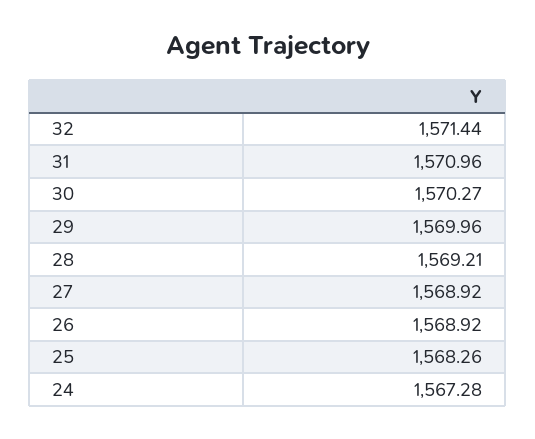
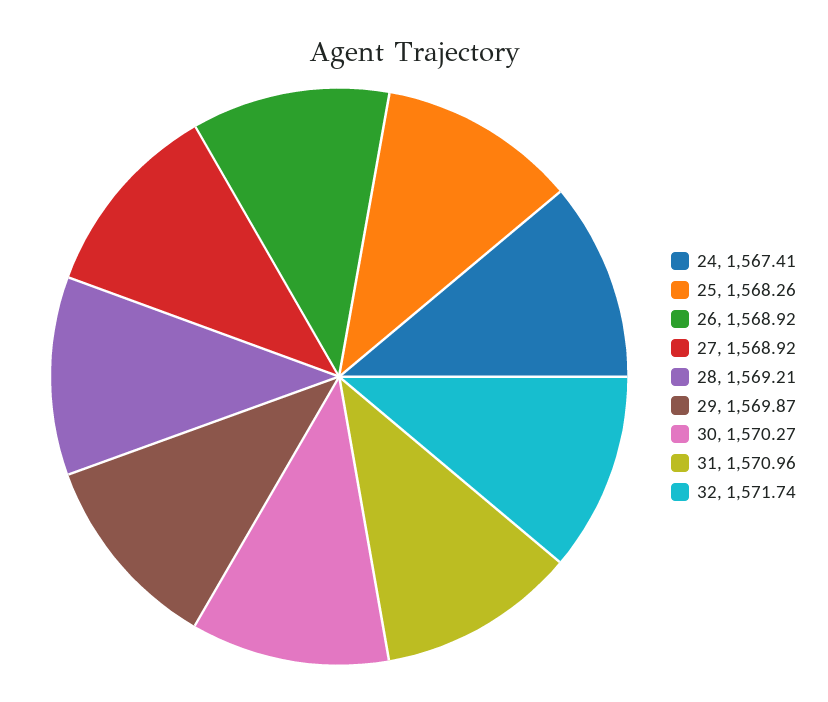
  {
-   "32": 1571.44,
+   "32": 1571.74,
    "31": 1570.96,
    "30": 1570.27,
-   "29": 1569.96,
+   "29": 1569.87,
    "28": 1569.21,
    "27": 1568.92,
    "26": 1568.92,
    "25": 1568.26,
-   "24": 1567.28
+   "24": 1567.41
  }

